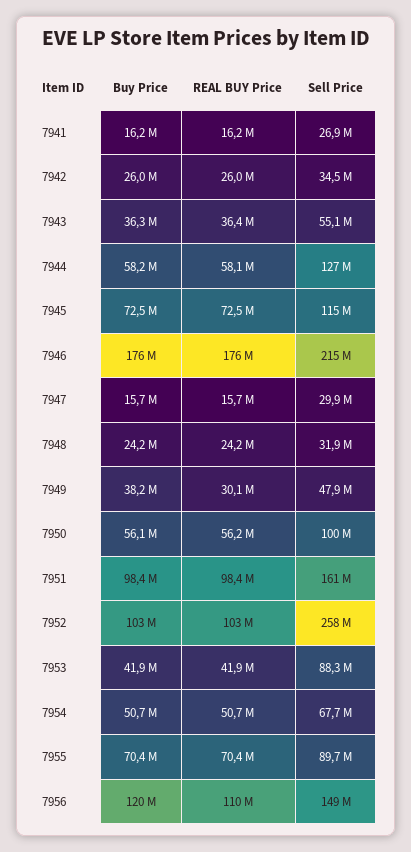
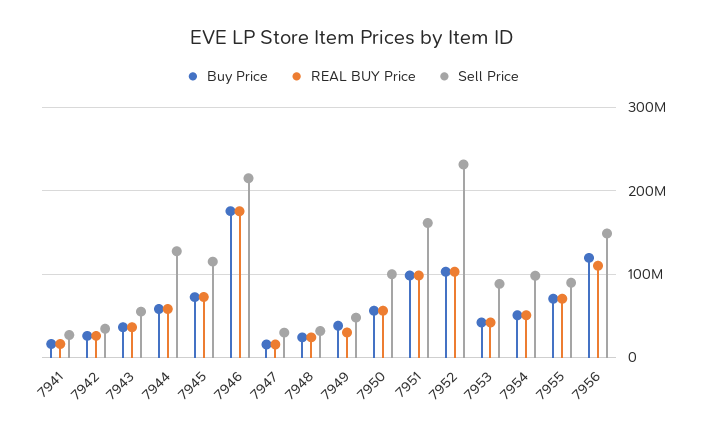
  {
    "Buy Price": {
      "7941": 16200000,
      "7942": 26000000,
      "7943": 36300000,
      "7944": 58200000,
      "7945": 72500000,
      "7946": 176000000,
      "7947": 15700000,
      "7948": 24200000,
      "7949": 38200000,
      "7950": 56100000,
      "7951": 98400000,
      "7952": 103000000,
      "7953": 41900000,
      "7954": 50700000,
      "7955": 70400000,
      "7956": 120000000
    },
    "REAL BUY Price": {
      "7941": 16200000,
      "7942": 26000000,
      "7943": 36400000,
      "7944": 58100000,
      "7945": 72500000,
      "7946": 176000000,
      "7947": 15700000,
      "7948": 24200000,
      "7949": 30100000,
      "7950": 56200000,
      "7951": 98400000,
      "7952": 103000000,
      "7953": 41900000,
      "7954": 50700000,
      "7955": 70400000,
      "7956": 110000000
    },
    "Sell Price": {
      "7941": 26900000,
      "7942": 34500000,
      "7943": 55100000,
      "7944": 127000000,
      "7945": 115000000,
      "7946": 215000000,
      "7947": 29900000,
      "7948": 31900000,
      "7949": 47900000,
      "7950": 100000000,
      "7951": 161000000,
-     "7952": 258000000,
+     "7952": 230000000,
      "7953": 88300000,
-     "7954": 67700000,
+     "7954": 100000000,
      "7955": 89700000,
      "7956": 149000000
    }
  }

